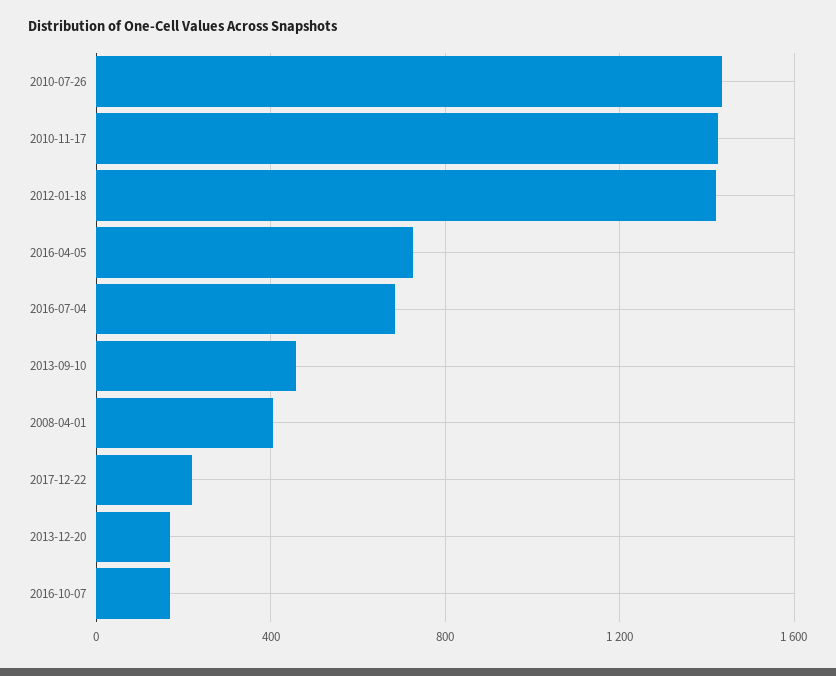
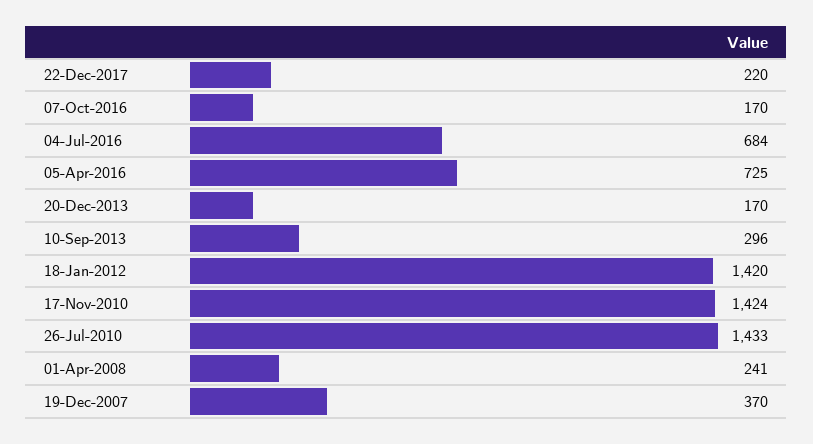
  {
    "2010-07-26": 1433,
    "2010-11-17": 1424,
    "2012-01-18": 1420,
    "2016-04-05": 725,
    "2016-07-04": 684,
-   "2013-09-10": 450,
+   "2013-09-10": 296,
-   "2008-04-01": 400,
+   "2008-04-01": 241,
    "2017-12-22": 220,
    "2013-12-20": 170,
-   "2016-10-07": 170
+   "2016-10-07": 170,
+   "19-Dec-2007": 370
  }

